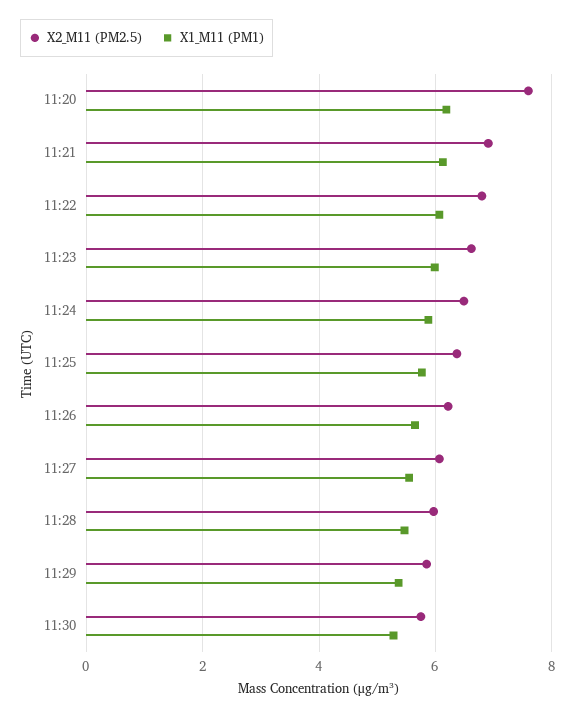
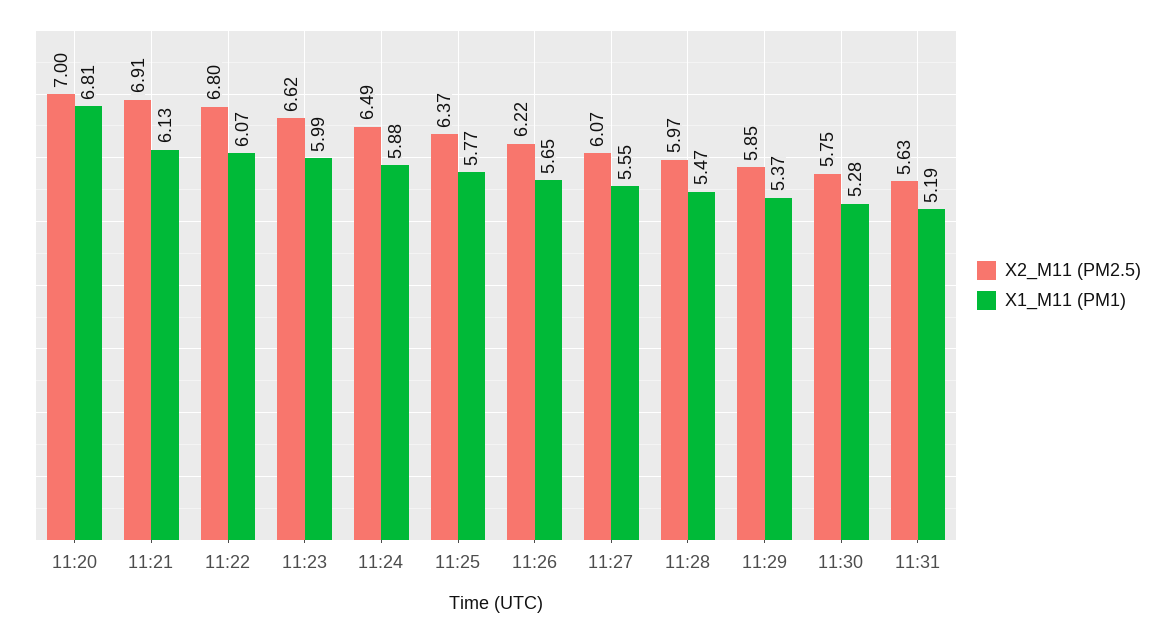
  {
    "X2_M11 (PM2.5)": {
-     "11:20": 7.6,
+     "11:20": 7,
      "11:21": 6.91,
      "11:22": 6.8,
      "11:23": 6.62,
      "11:24": 6.49,
      "11:25": 6.37,
      "11:26": 6.22,
      "11:27": 6.07,
      "11:28": 5.97,
      "11:29": 5.85,
-     "11:30": 5.75
+     "11:30": 5.75,
+     "11:31": 5.63
    },
    "X1_M11 (PM1)": {
-     "11:20": 6.2,
+     "11:20": 6.81,
      "11:21": 6.13,
      "11:22": 6.07,
      "11:23": 5.99,
      "11:24": 5.88,
      "11:25": 5.77,
      "11:26": 5.65,
      "11:27": 5.55,
      "11:28": 5.47,
      "11:29": 5.37,
-     "11:30": 5.28
+     "11:30": 5.28,
+     "11:31": 5.19
    }
  }

